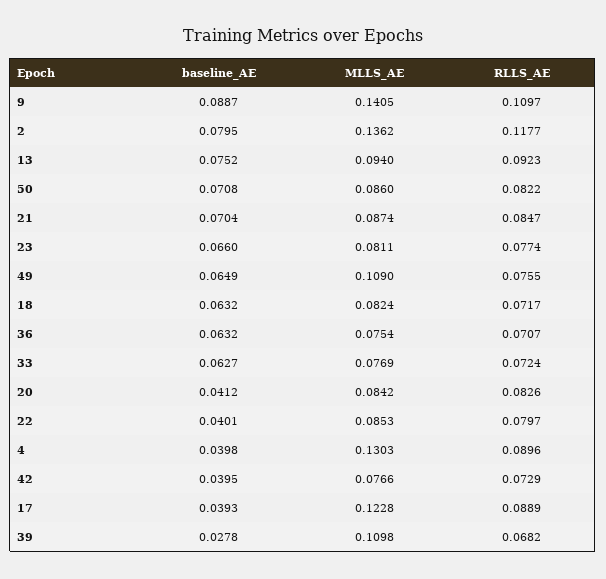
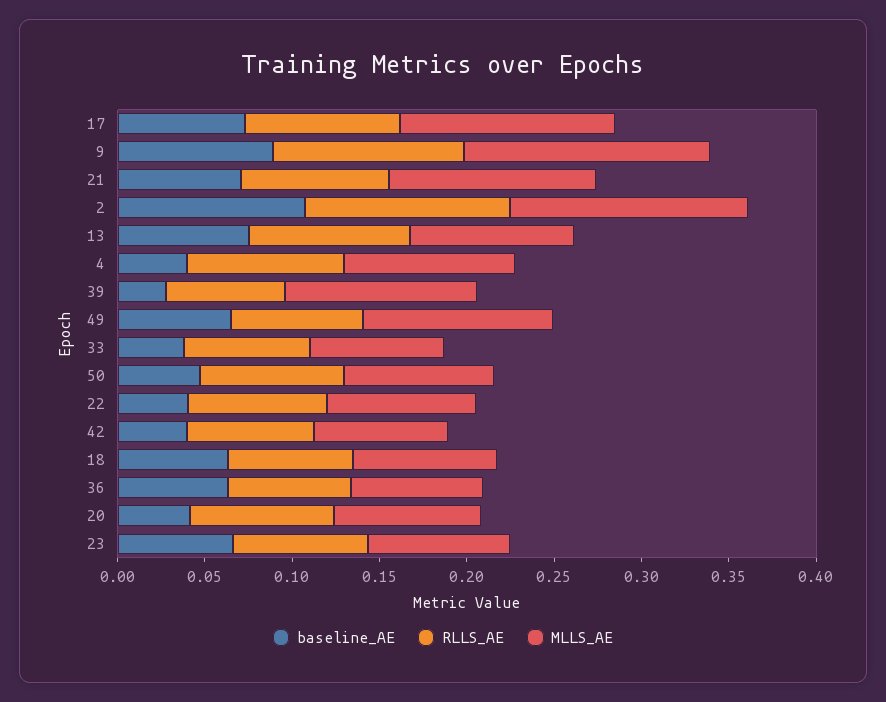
  {
    "baseline_AE": {
      "9": 0.0887,
-     "2": 0.0795,
+     "2": 0.11,
      "13": 0.0752,
-     "50": 0.0708,
+     "50": 0.05,
      "21": 0.0704,
      "23": 0.066,
      "49": 0.0649,
      "18": 0.0632,
      "36": 0.0632,
-     "33": 0.0627,
+     "33": 0.04,
      "20": 0.0412,
      "22": 0.0401,
      "4": 0.0398,
      "42": 0.0395,
-     "17": 0.0393,
+     "17": 0.07,
      "39": 0.0278
    },
    "MLLS_AE": {
      "9": 0.1405,
      "2": 0.1362,
      "13": 0.094,
      "50": 0.086,
-     "21": 0.0874,
+     "21": 0.12,
      "23": 0.0811,
      "49": 0.109,
      "18": 0.0824,
      "36": 0.0754,
      "33": 0.0769,
      "20": 0.0842,
      "22": 0.0853,
-     "4": 0.1303,
+     "4": 0.1,
      "42": 0.0766,
      "17": 0.1228,
      "39": 0.1098
    },
    "RLLS_AE": {
      "9": 0.1097,
      "2": 0.1177,
      "13": 0.0923,
      "50": 0.0822,
      "21": 0.0847,
      "23": 0.0774,
      "49": 0.0755,
      "18": 0.0717,
      "36": 0.0707,
      "33": 0.0724,
      "20": 0.0826,
      "22": 0.0797,
      "4": 0.0896,
      "42": 0.0729,
      "17": 0.0889,
      "39": 0.0682
    }
  }

